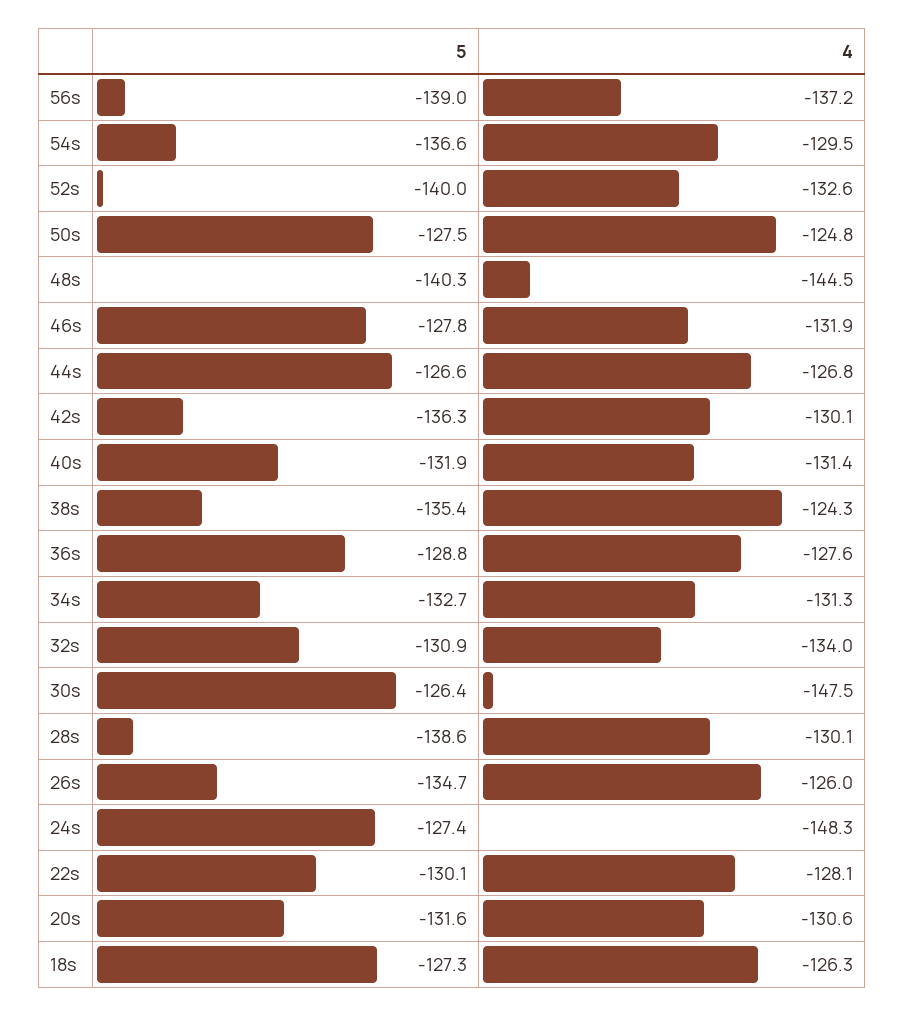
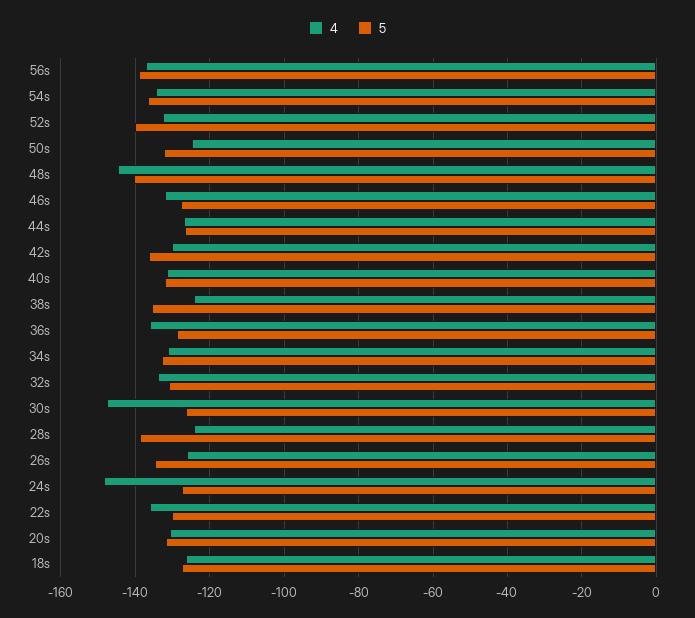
  {
    "5": {
      "56s": -139,
      "54s": -136.6,
      "52s": -140,
-     "50s": -127.5,
+     "50s": -132,
      "48s": -140.3,
      "46s": -127.8,
      "44s": -126.6,
      "42s": -136.3,
      "40s": -131.9,
      "38s": -135.4,
      "36s": -128.8,
      "34s": -132.7,
      "32s": -130.9,
      "30s": -126.4,
      "28s": -138.6,
      "26s": -134.7,
      "24s": -127.4,
      "22s": -130.1,
      "20s": -131.6,
      "18s": -127.3
    },
    "4": {
      "56s": -137.2,
-     "54s": -129.5,
+     "54s": -134,
      "52s": -132.6,
      "50s": -124.8,
      "48s": -144.5,
      "46s": -131.9,
      "44s": -126.8,
      "42s": -130.1,
      "40s": -131.4,
      "38s": -124.3,
-     "36s": -127.6,
+     "36s": -136,
      "34s": -131.3,
      "32s": -134,
      "30s": -147.5,
-     "28s": -130.1,
+     "28s": -124,
      "26s": -126,
      "24s": -148.3,
-     "22s": -128.1,
+     "22s": -136,
      "20s": -130.6,
      "18s": -126.3
    }
  }

